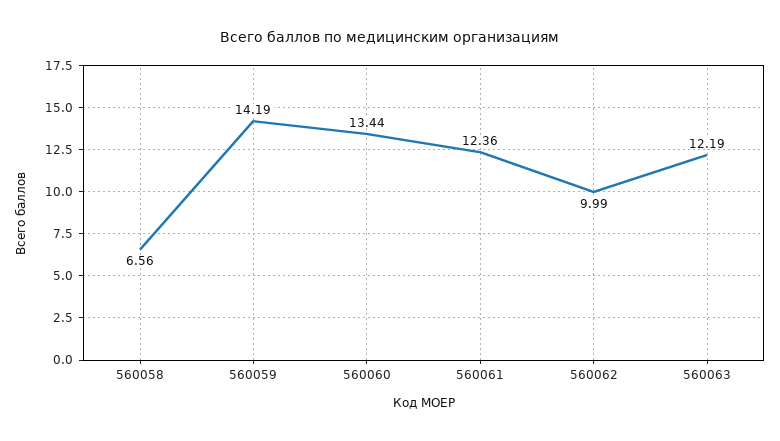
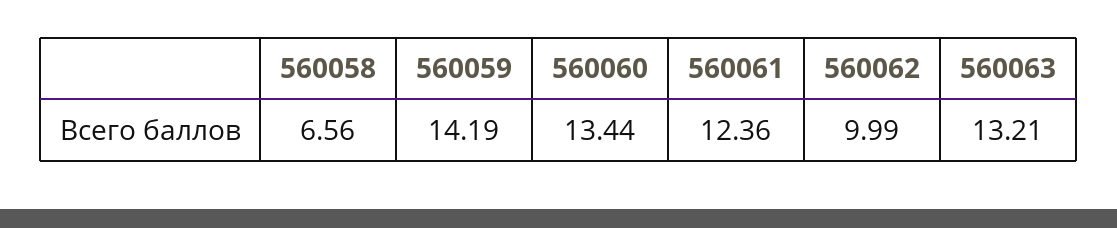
  {
    "560058": 6.56,
    "560059": 14.19,
    "560060": 13.44,
    "560061": 12.36,
    "560062": 9.99,
-   "560063": 12.19
+   "560063": 13.21
  }

